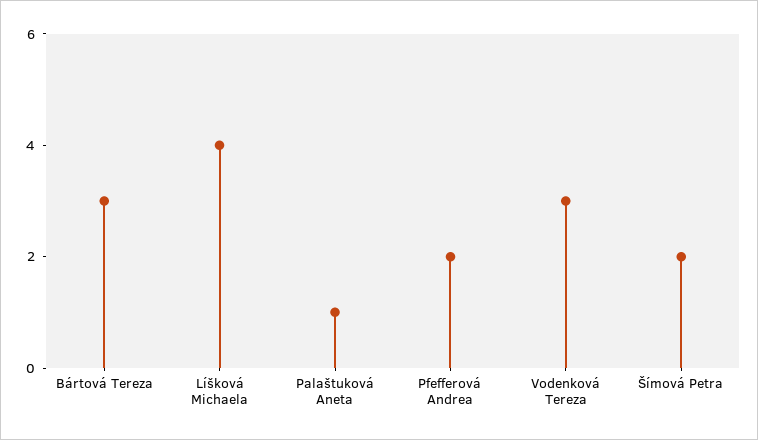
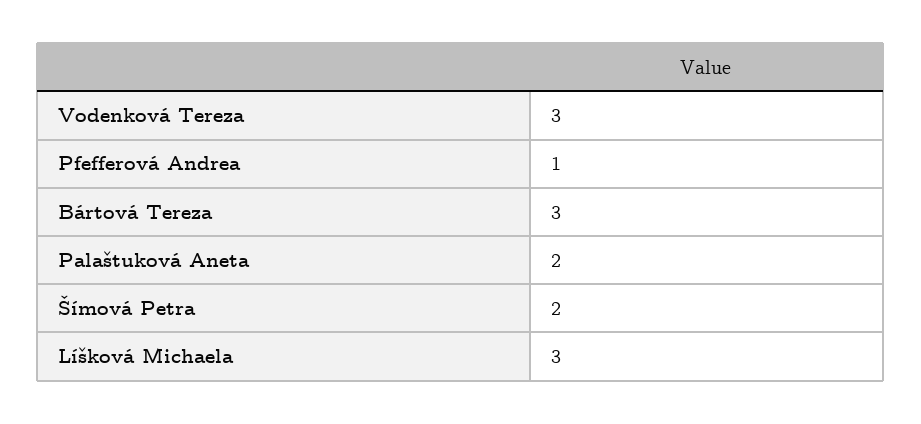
  {
    "Bártová Tereza": 3,
-   "Líšková Michaela": 4,
+   "Líšková Michaela": 3,
-   "Palaštuková Aneta": 1,
+   "Palaštuková Aneta": 2,
-   "Pfefferová Andrea": 2,
+   "Pfefferová Andrea": 1,
    "Vodenková Tereza": 3,
    "Šímová Petra": 2
  }

